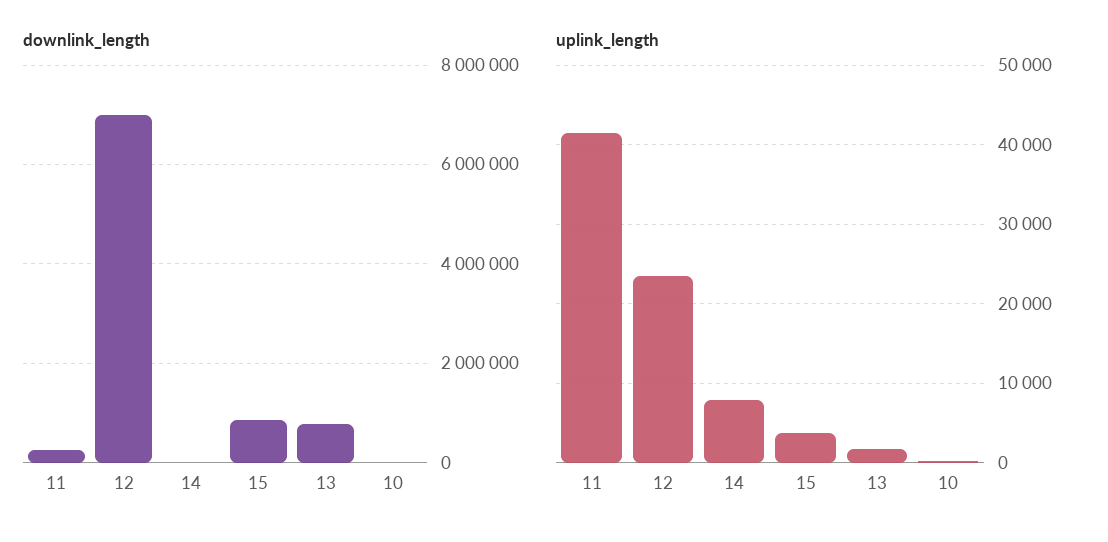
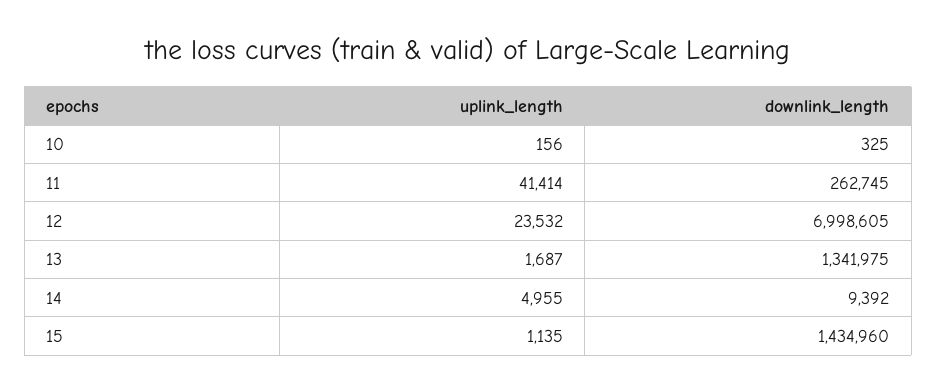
  {
    "downlink_length": {
      "11": 262745,
      "12": 6998605,
      "14": 9392,
-     "15": 800000,
+     "15": 1434960,
-     "13": 800000,
+     "13": 1341975,
      "10": 325
    },
    "uplink_length": {
      "11": 41414,
      "12": 23532,
-     "14": 8000,
+     "14": 4955,
-     "15": 4000,
+     "15": 1135,
      "13": 1687,
      "10": 156
    }
  }

